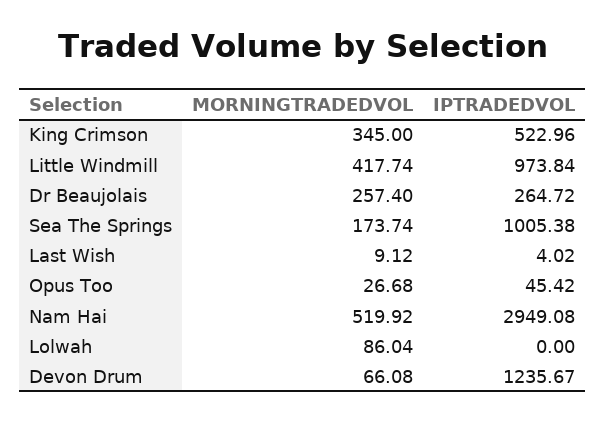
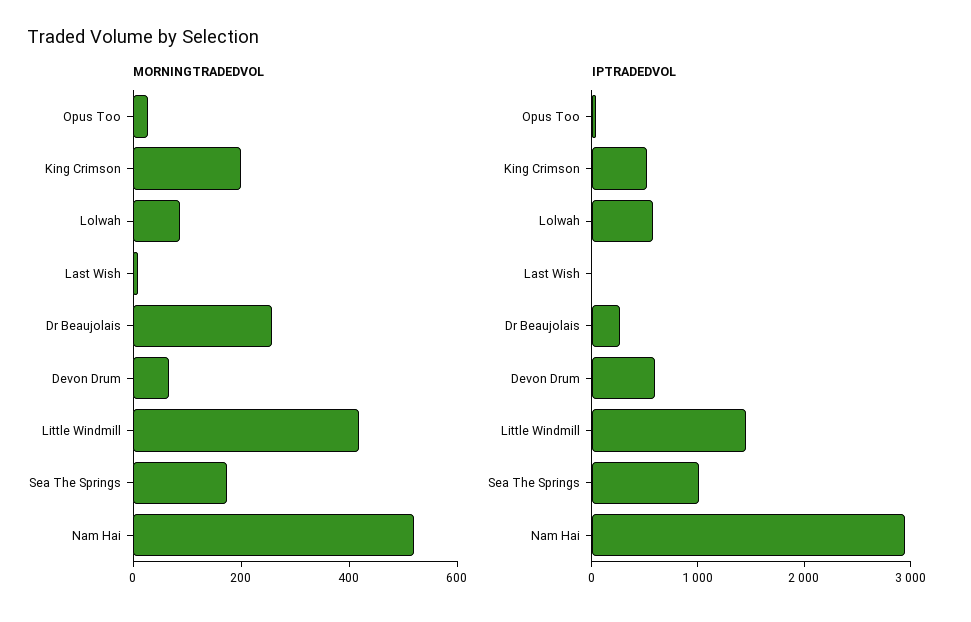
  {
    "MORNINGTRADEDVOL": {
-     "King Crimson": 345,
+     "King Crimson": 200,
      "Little Windmill": 417.74,
      "Dr Beaujolais": 257.4,
      "Sea The Springs": 173.74,
      "Last Wish": 9.12,
      "Opus Too": 26.68,
      "Nam Hai": 519.92,
      "Lolwah": 86.04,
      "Devon Drum": 66.08
    },
    "IPTRADEDVOL": {
      "King Crimson": 522.96,
-     "Little Windmill": 973.84,
+     "Little Windmill": 1400,
      "Dr Beaujolais": 264.72,
      "Sea The Springs": 1005.38,
      "Last Wish": 4.02,
      "Opus Too": 45.42,
      "Nam Hai": 2949.08,
-     "Lolwah": 0,
+     "Lolwah": 600,
-     "Devon Drum": 1235.67
+     "Devon Drum": 600
    }
  }

